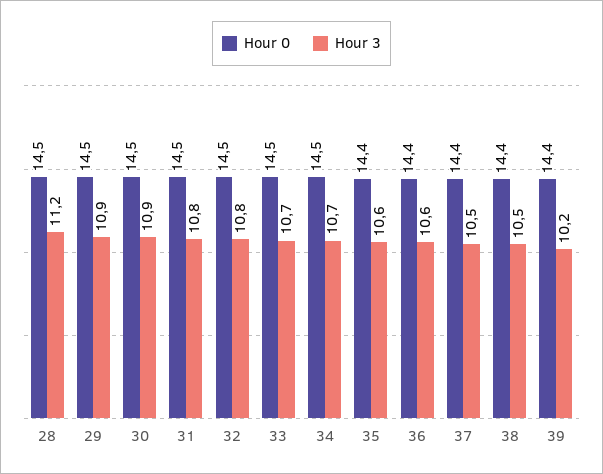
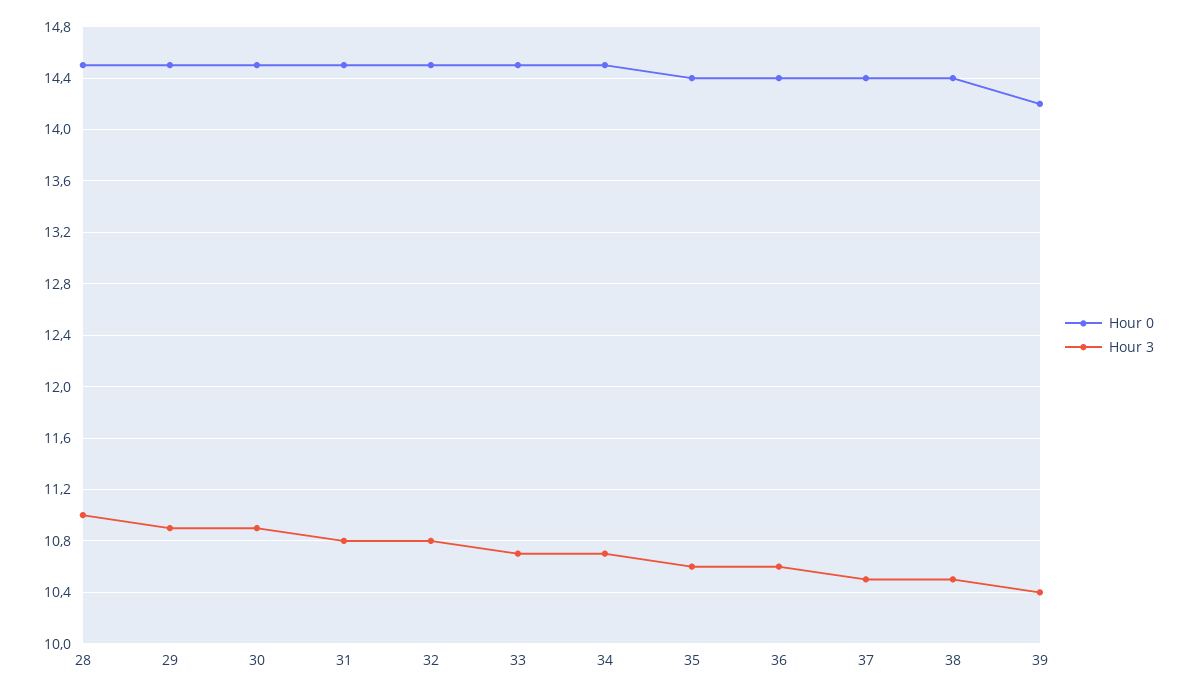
  {
    "Hour 0": {
      "28": 14.5,
      "29": 14.5,
      "30": 14.5,
      "31": 14.5,
      "32": 14.5,
      "33": 14.5,
      "34": 14.5,
      "35": 14.4,
      "36": 14.4,
      "37": 14.4,
      "38": 14.4,
-     "39": 14.4
+     "39": 14.2
    },
    "Hour 3": {
-     "28": 11.2,
+     "28": 11,
      "29": 10.9,
      "30": 10.9,
      "31": 10.8,
      "32": 10.8,
      "33": 10.7,
      "34": 10.7,
      "35": 10.6,
      "36": 10.6,
      "37": 10.5,
      "38": 10.5,
-     "39": 10.2
+     "39": 10.4
    }
  }

